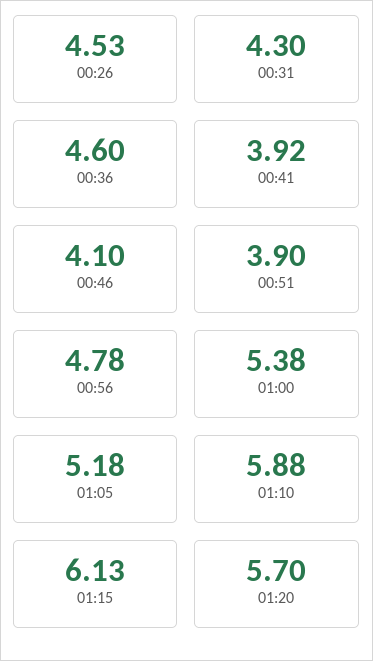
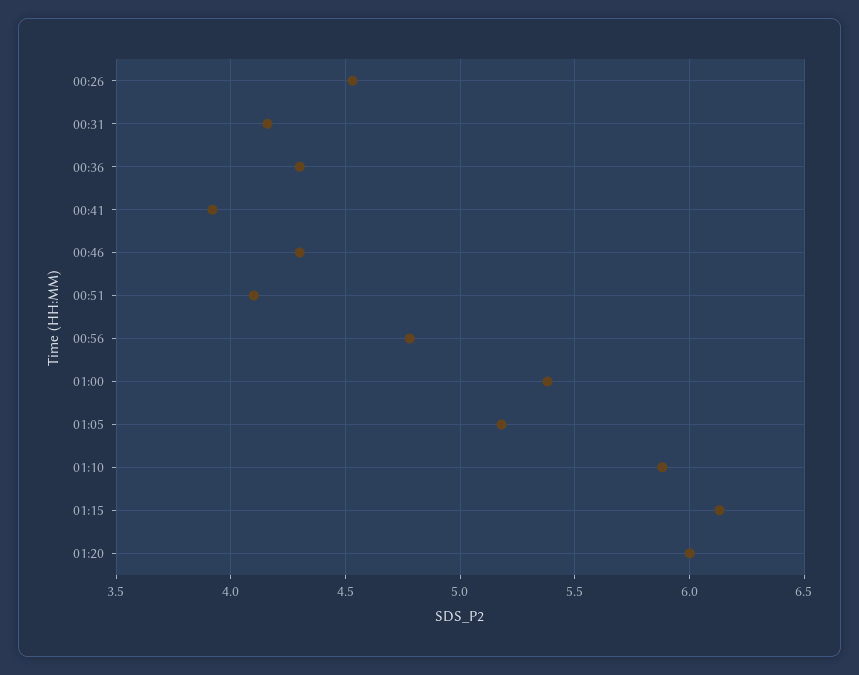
  {
    "00:26": 4.53,
-   "00:31": 4.3,
+   "00:31": 4.15,
-   "00:36": 4.6,
+   "00:36": 4.3,
    "00:41": 3.92,
-   "00:46": 4.1,
+   "00:46": 4.3,
-   "00:51": 3.9,
+   "00:51": 4.1,
    "00:56": 4.78,
    "01:00": 5.38,
    "01:05": 5.18,
    "01:10": 5.88,
    "01:15": 6.13,
-   "01:20": 5.7
+   "01:20": 6
  }

